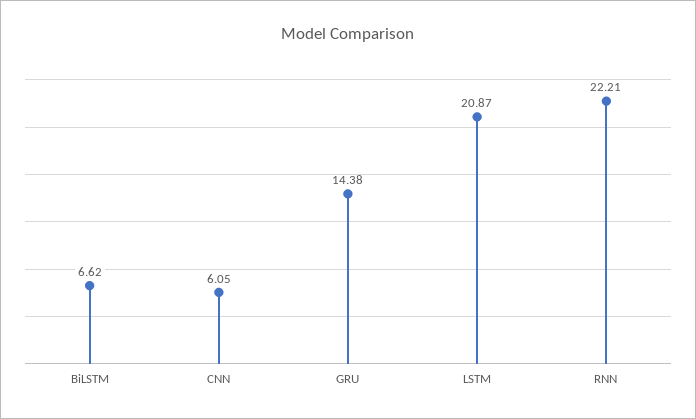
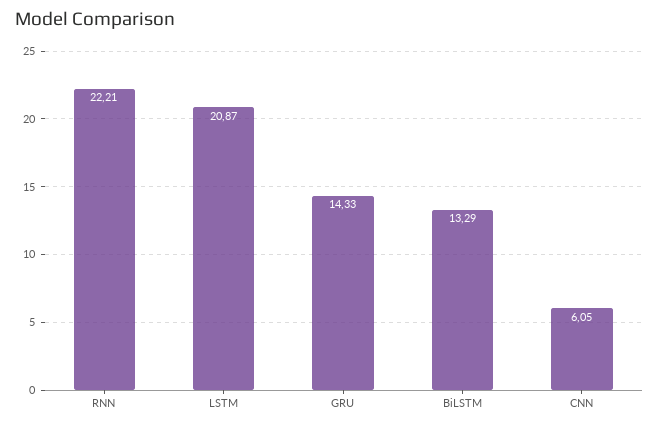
  {
-   "BiLSTM": 6.62,
+   "BiLSTM": 13.29,
    "CNN": 6.05,
-   "GRU": 14.38,
+   "GRU": 14.33,
    "LSTM": 20.87,
    "RNN": 22.21
  }

